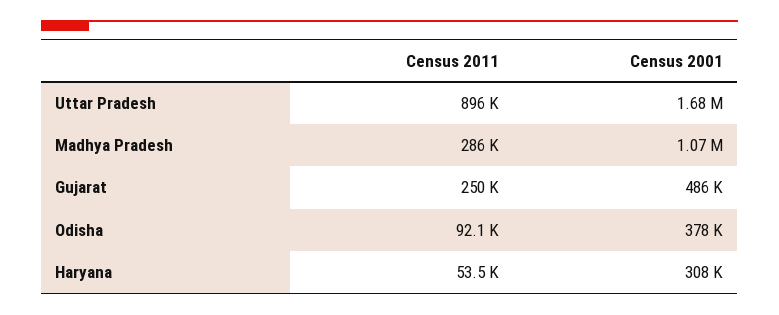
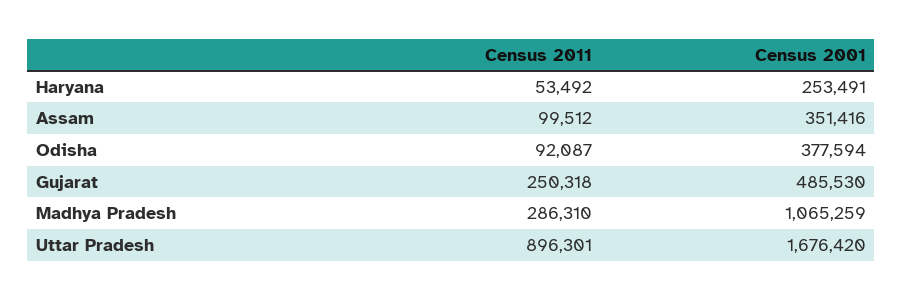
  {
    "Census 2011": {
      "Uttar Pradesh": 896301,
      "Madhya Pradesh": 286310,
      "Gujarat": 250318,
      "Odisha": 92087,
-     "Haryana": 53492
+     "Haryana": 53492,
+     "Assam": 99512
    },
    "Census 2001": {
      "Uttar Pradesh": 1676420,
      "Madhya Pradesh": 1065259,
      "Gujarat": 485530,
      "Odisha": 377594,
-     "Haryana": 308000
+     "Haryana": 253491,
+     "Assam": 351416
    }
  }

